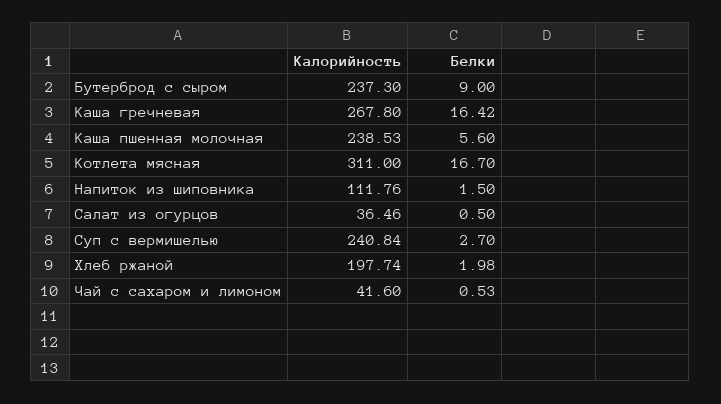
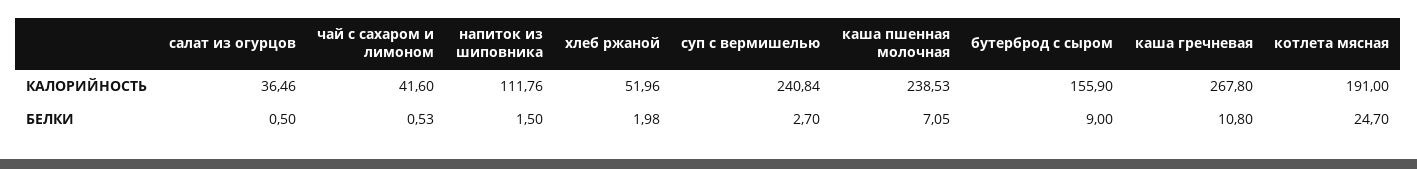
  {
    "Калорийность": {
-     "Бутерброд с сыром": 237.3,
+     "Бутерброд с сыром": 155.9,
      "Каша гречневая": 267.8,
      "Каша пшенная молочная": 238.53,
-     "Котлета мясная": 311,
+     "Котлета мясная": 191,
      "Напиток из шиповника": 111.76,
      "Салат из огурцов": 36.46,
      "Суп с вермишелью": 240.84,
-     "Хлеб ржаной": 197.74,
+     "Хлеб ржаной": 51.96,
      "Чай с сахаром и лимоном": 41.6
    },
    "Белки": {
      "Бутерброд с сыром": 9,
-     "Каша гречневая": 16.42,
+     "Каша гречневая": 10.8,
-     "Каша пшенная молочная": 5.6,
+     "Каша пшенная молочная": 7.05,
-     "Котлета мясная": 16.7,
+     "Котлета мясная": 24.7,
      "Напиток из шиповника": 1.5,
      "Салат из огурцов": 0.5,
      "Суп с вермишелью": 2.7,
      "Хлеб ржаной": 1.98,
      "Чай с сахаром и лимоном": 0.53
    }
  }

